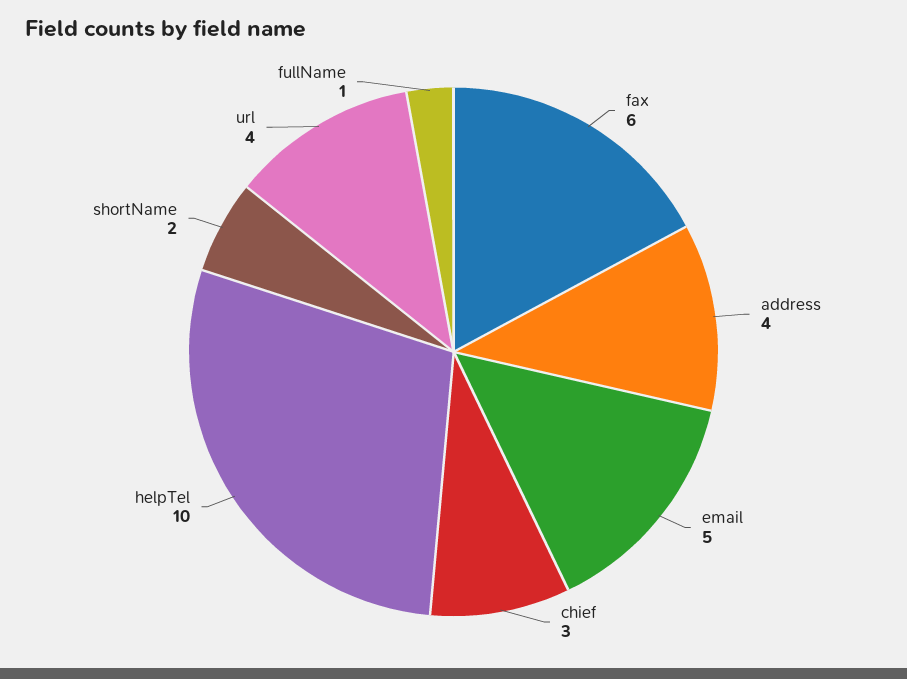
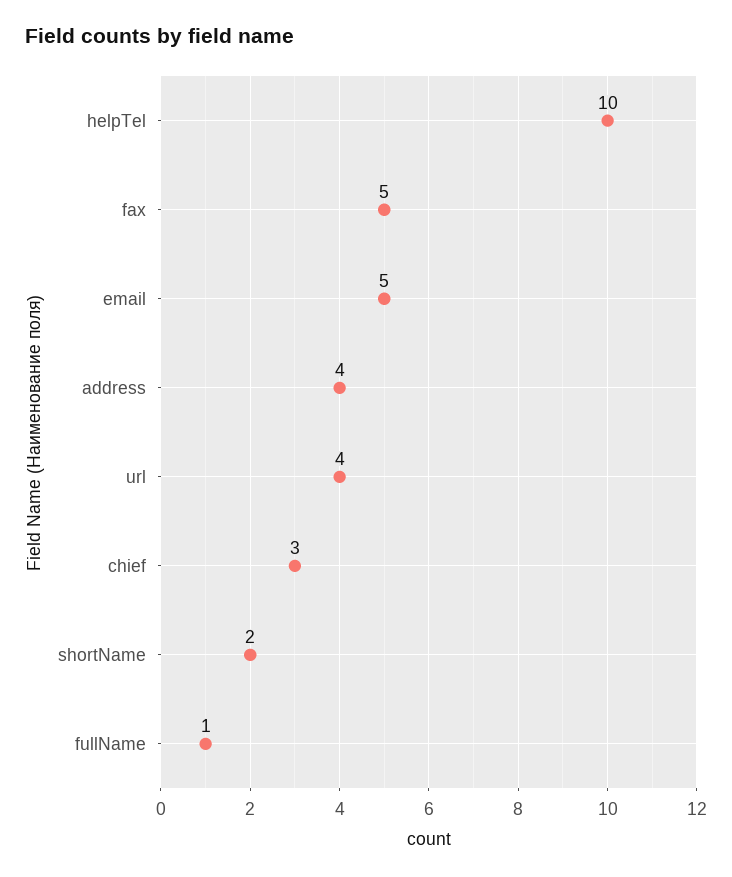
  {
-   "fax": 6,
+   "fax": 5,
    "address": 4,
    "email": 5,
    "chief": 3,
    "helpTel": 10,
    "shortName": 2,
    "url": 4,
    "fullName": 1
  }

